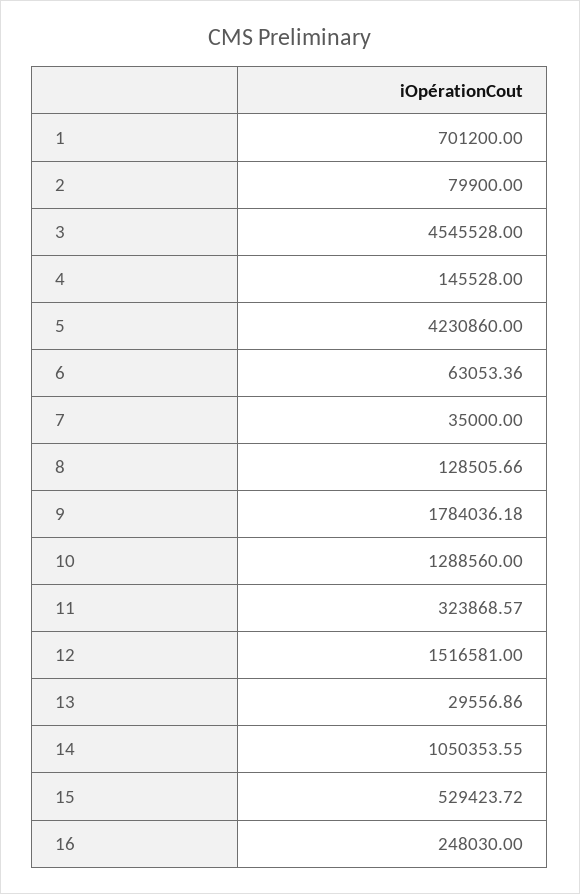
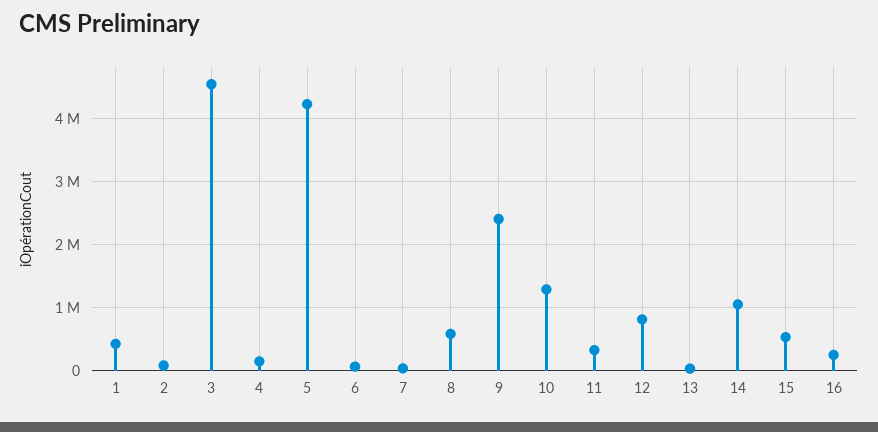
  {
-   "1": 701200,
+   "1": 400000,
    "2": 79900,
    "3": 4545528,
    "4": 145528,
    "5": 4230860,
    "6": 63053.36,
    "7": 35000,
-   "8": 128505.66,
+   "8": 600000,
-   "9": 1784036.18,
+   "9": 2400000,
    "10": 1288560,
    "11": 323868.57,
-   "12": 1516581,
+   "12": 800000,
    "13": 29556.86,
    "14": 1050353.55,
    "15": 529423.72,
    "16": 248030
  }

